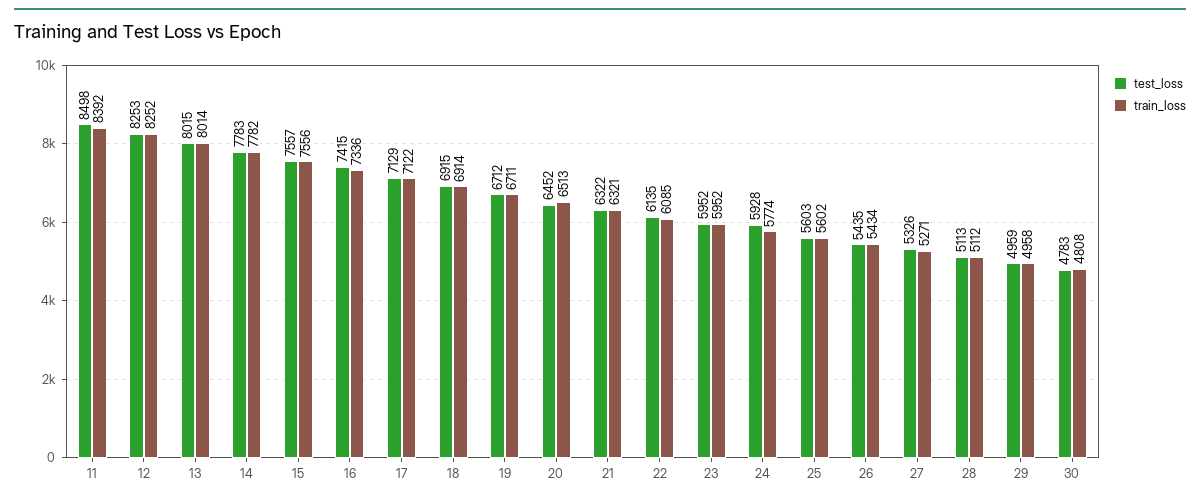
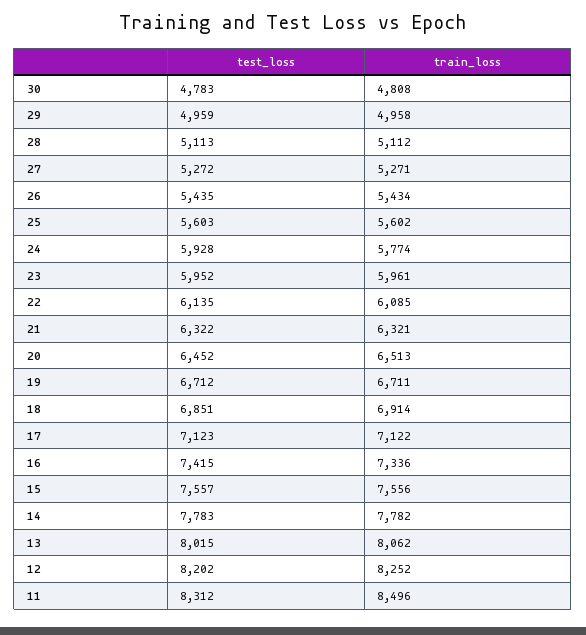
  {
    "test_loss": {
-     "11": 8498,
+     "11": 8312,
-     "12": 8253,
+     "12": 8202,
      "13": 8015,
      "14": 7783,
      "15": 7557,
      "16": 7415,
-     "17": 7129,
+     "17": 7123,
-     "18": 6915,
+     "18": 6851,
      "19": 6712,
      "20": 6452,
      "21": 6322,
      "22": 6135,
      "23": 5952,
      "24": 5928,
      "25": 5603,
      "26": 5435,
-     "27": 5326,
+     "27": 5272,
      "28": 5113,
      "29": 4959,
      "30": 4783
    },
    "train_loss": {
-     "11": 8392,
+     "11": 8496,
      "12": 8252,
-     "13": 8014,
+     "13": 8062,
      "14": 7782,
      "15": 7556,
      "16": 7336,
      "17": 7122,
      "18": 6914,
      "19": 6711,
      "20": 6513,
      "21": 6321,
      "22": 6085,
-     "23": 5952,
+     "23": 5961,
      "24": 5774,
      "25": 5602,
      "26": 5434,
      "27": 5271,
      "28": 5112,
      "29": 4958,
      "30": 4808
    }
  }

